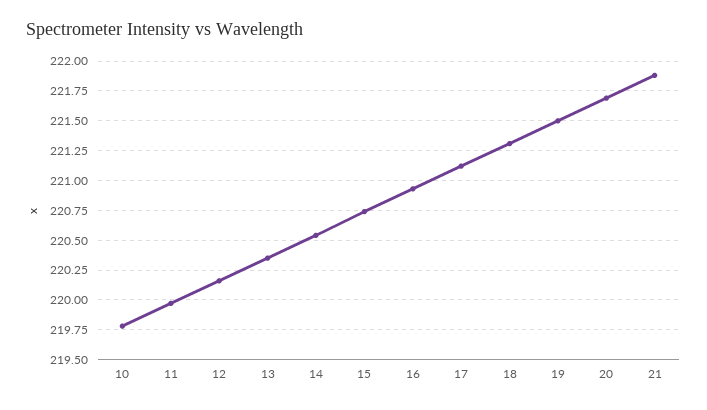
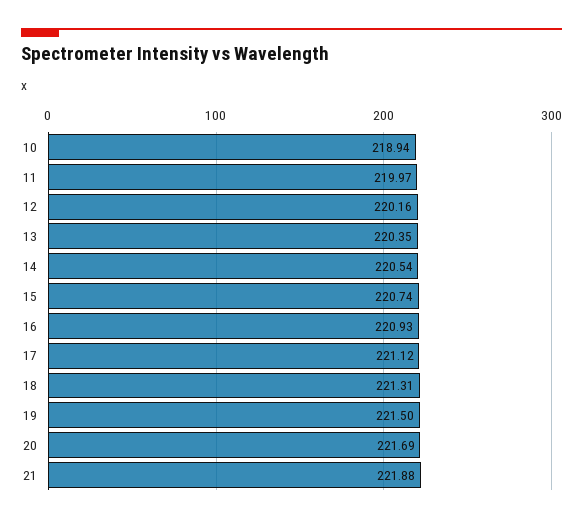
  {
-   "10": 219.75,
+   "10": 218.94,
    "11": 219.97,
    "12": 220.16,
    "13": 220.35,
    "14": 220.54,
    "15": 220.74,
    "16": 220.93,
    "17": 221.12,
    "18": 221.31,
    "19": 221.5,
    "20": 221.69,
    "21": 221.88
  }

